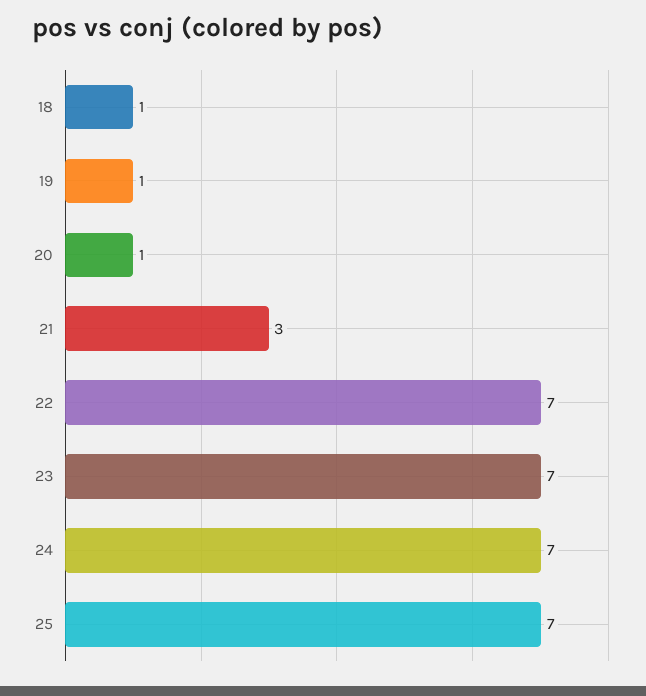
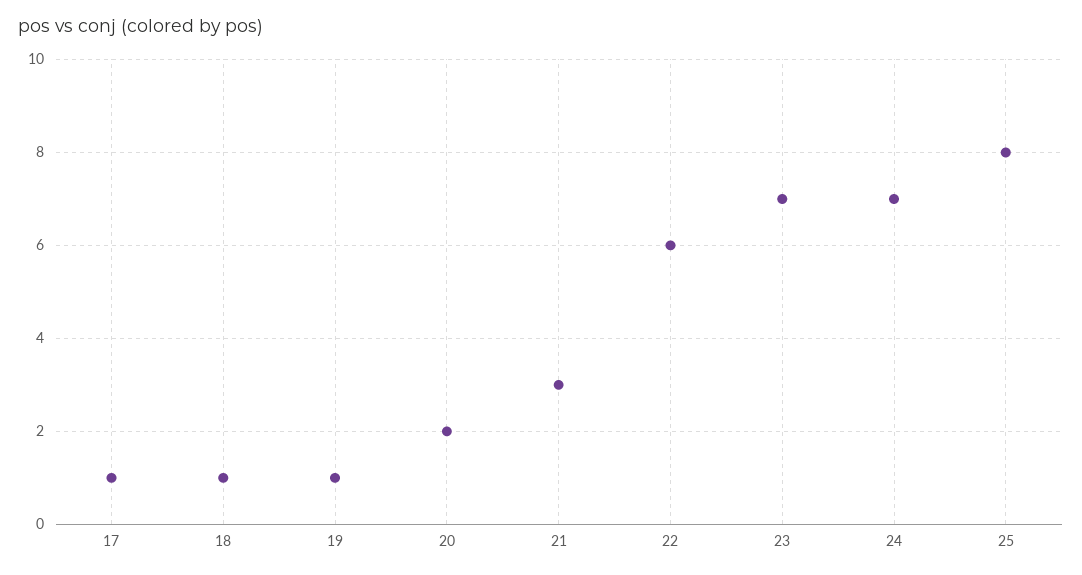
  {
    "18": 1,
    "19": 1,
-   "20": 1,
+   "20": 2,
    "21": 3,
-   "22": 7,
+   "22": 6,
    "23": 7,
    "24": 7,
-   "25": 7
+   "25": 8,
+   "17": 1
  }

